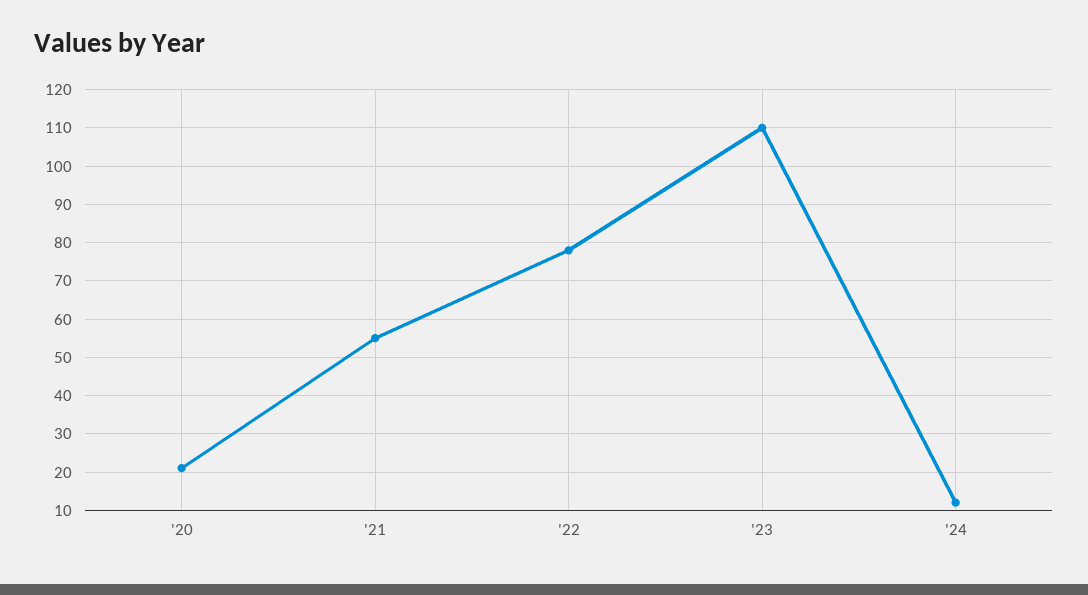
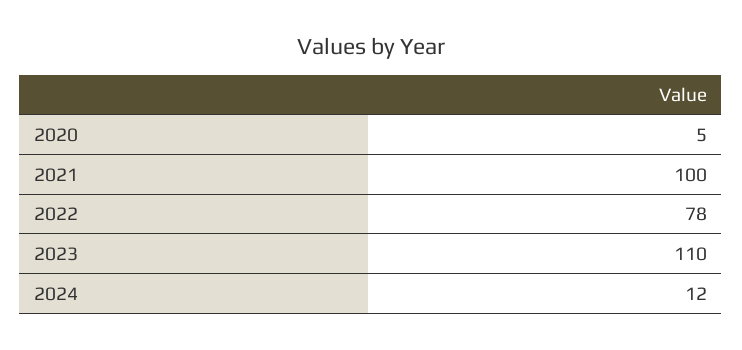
  {
-   "'20": 20,
+   "'20": 5,
-   "'21": 55,
+   "'21": 100,
    "'22": 78,
    "'23": 110,
    "'24": 12
  }

